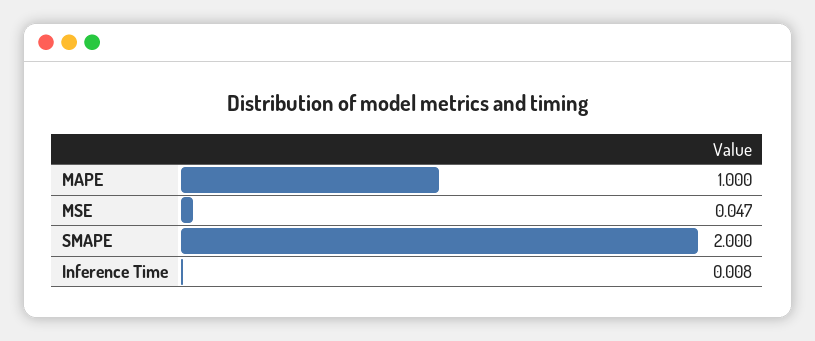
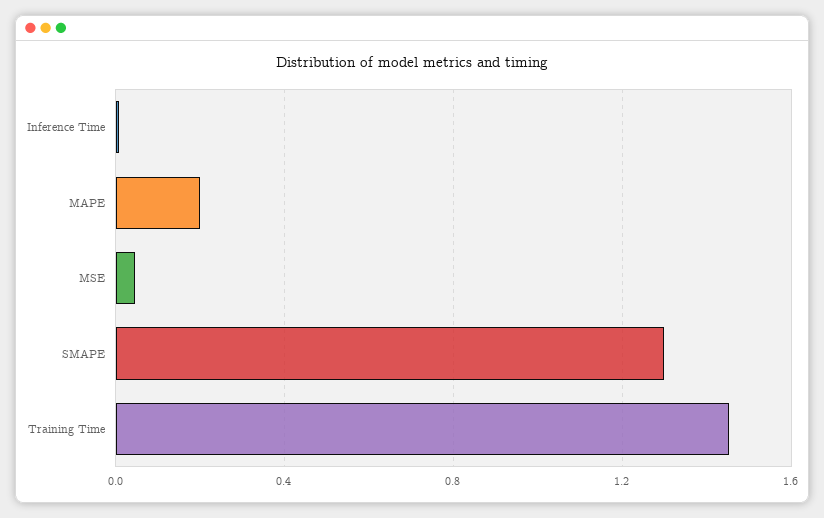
  {
-   "MAPE": 1,
+   "MAPE": 0.2,
    "MSE": 0.047,
-   "SMAPE": 2,
+   "SMAPE": 1.3,
-   "Inference Time": 0.008
+   "Inference Time": 0.008,
+   "Training Time": 1.45
  }

